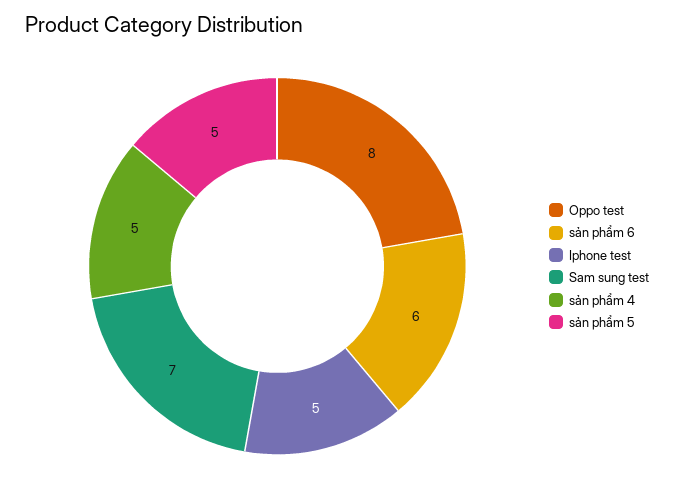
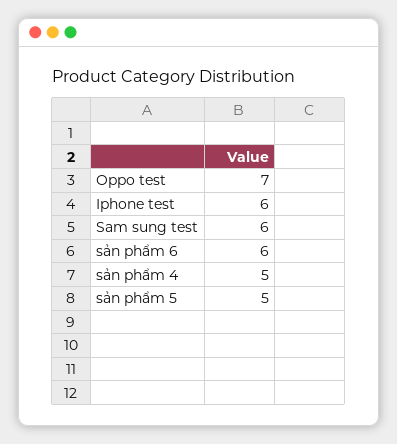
  {
-   "Oppo test": 8,
+   "Oppo test": 7,
    "sản phẩm 6": 6,
-   "Iphone test": 5,
+   "Iphone test": 6,
-   "Sam sung test": 7,
+   "Sam sung test": 6,
    "sản phẩm 4": 5,
    "sản phẩm 5": 5
  }

